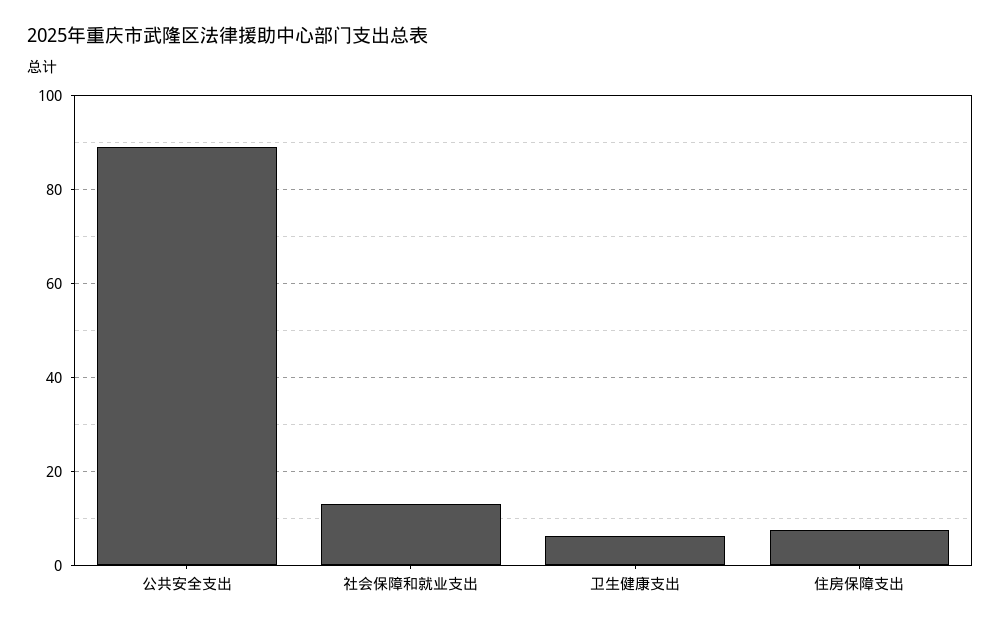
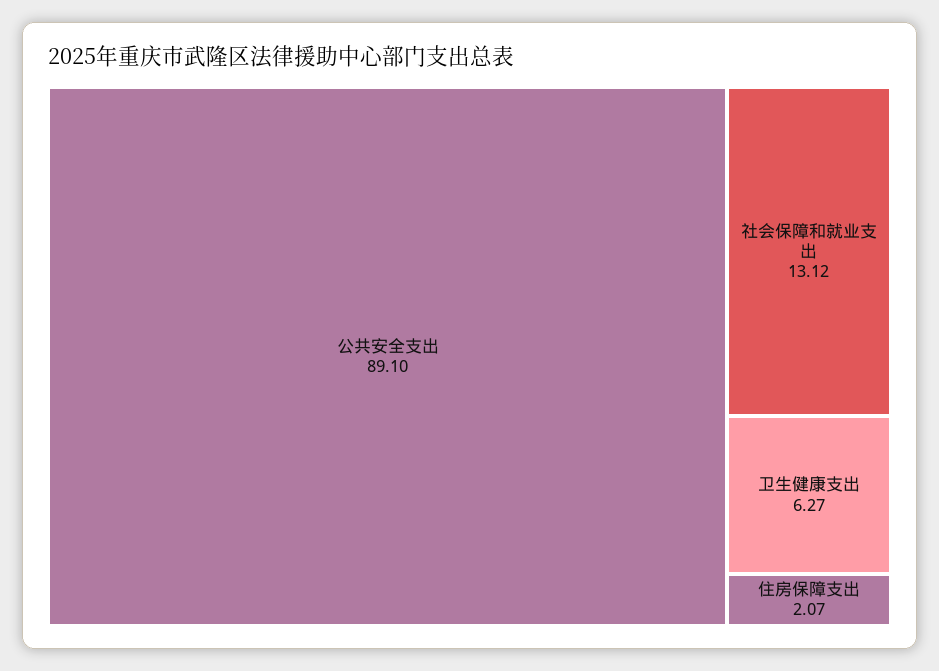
  {
    "公共安全支出": 89.1,
    "社会保障和就业支出": 13.12,
    "卫生健康支出": 6.27,
-   "住房保障支出": 8
+   "住房保障支出": 2.07
  }

